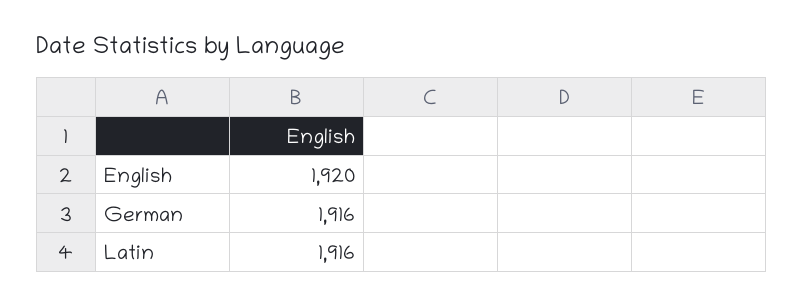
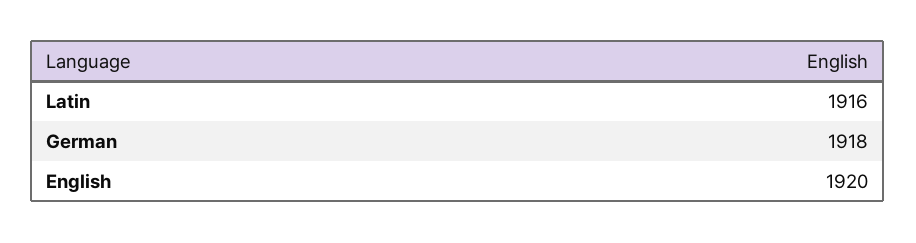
  {
    "English": 1920,
-   "German": 1916,
+   "German": 1918,
    "Latin": 1916
  }

